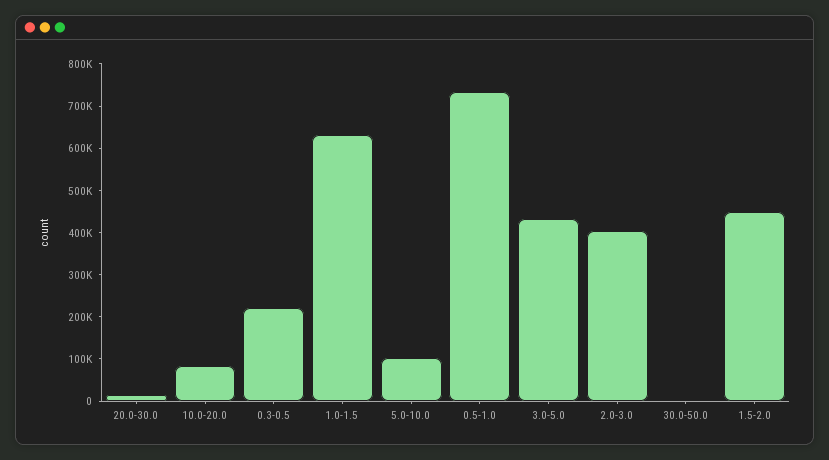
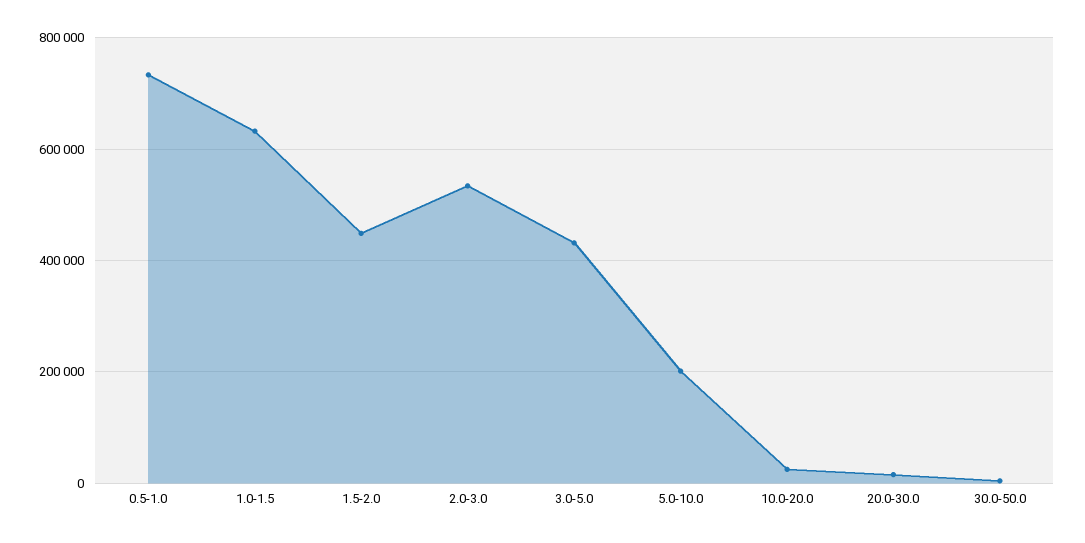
  {
    "20.0-30.0": 20000,
-   "10.0-20.0": 80000,
+   "10.0-20.0": 20000,
-   "0.3-0.5": 220000,
    "1.0-1.5": 640000,
-   "5.0-10.0": 100000,
+   "5.0-10.0": 200000,
    "0.5-1.0": 740000,
    "3.0-5.0": 440000,
-   "2.0-3.0": 400000,
+   "2.0-3.0": 540000,
    "30.0-50.0": 0,
    "1.5-2.0": 440000
  }

